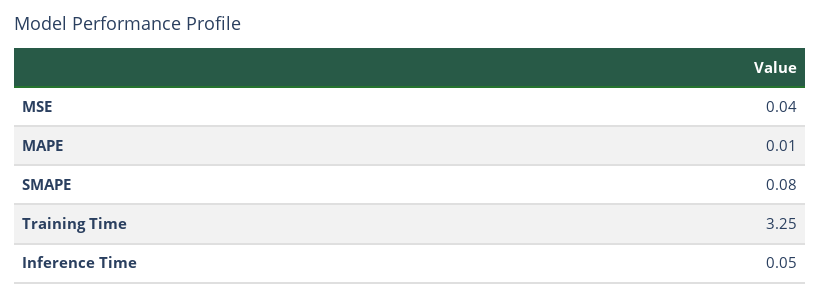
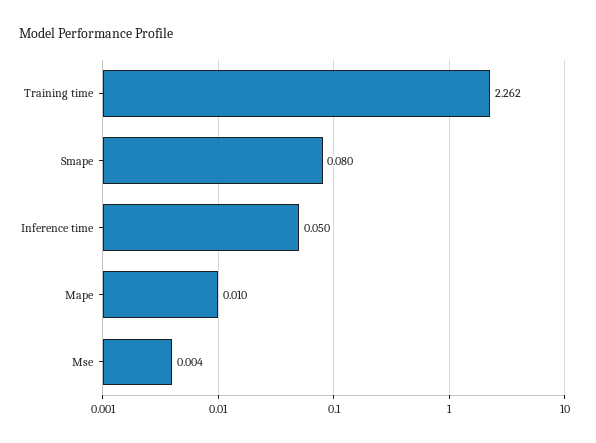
  {
-   "MSE": 0.04,
+   "MSE": 0.004,
    "MAPE": 0.01,
    "SMAPE": 0.08,
-   "Training Time": 3.25,
+   "Training Time": 2.262,
    "Inference Time": 0.05
  }

